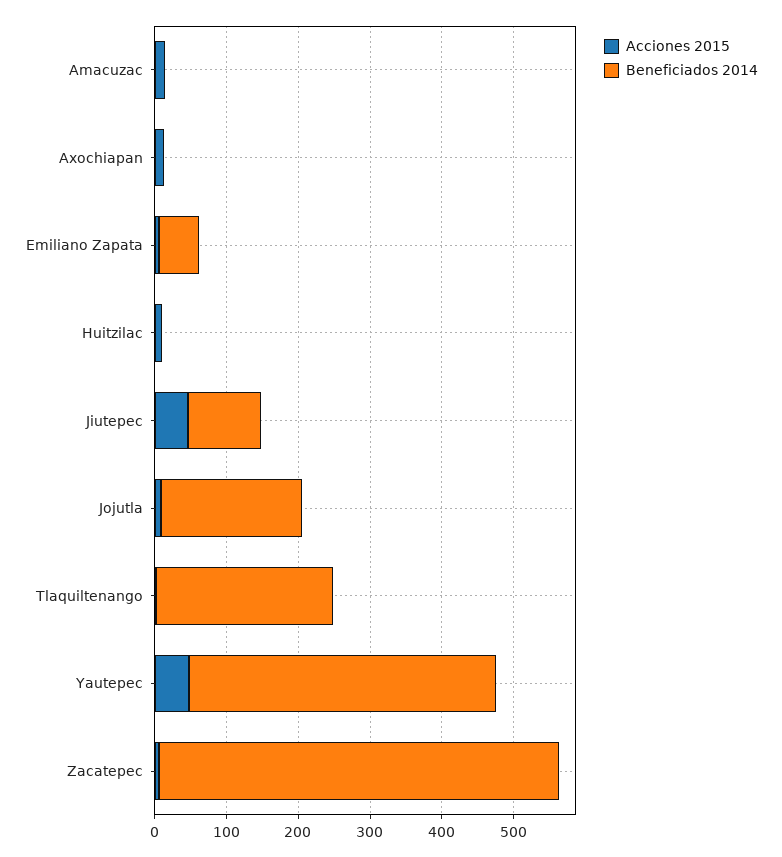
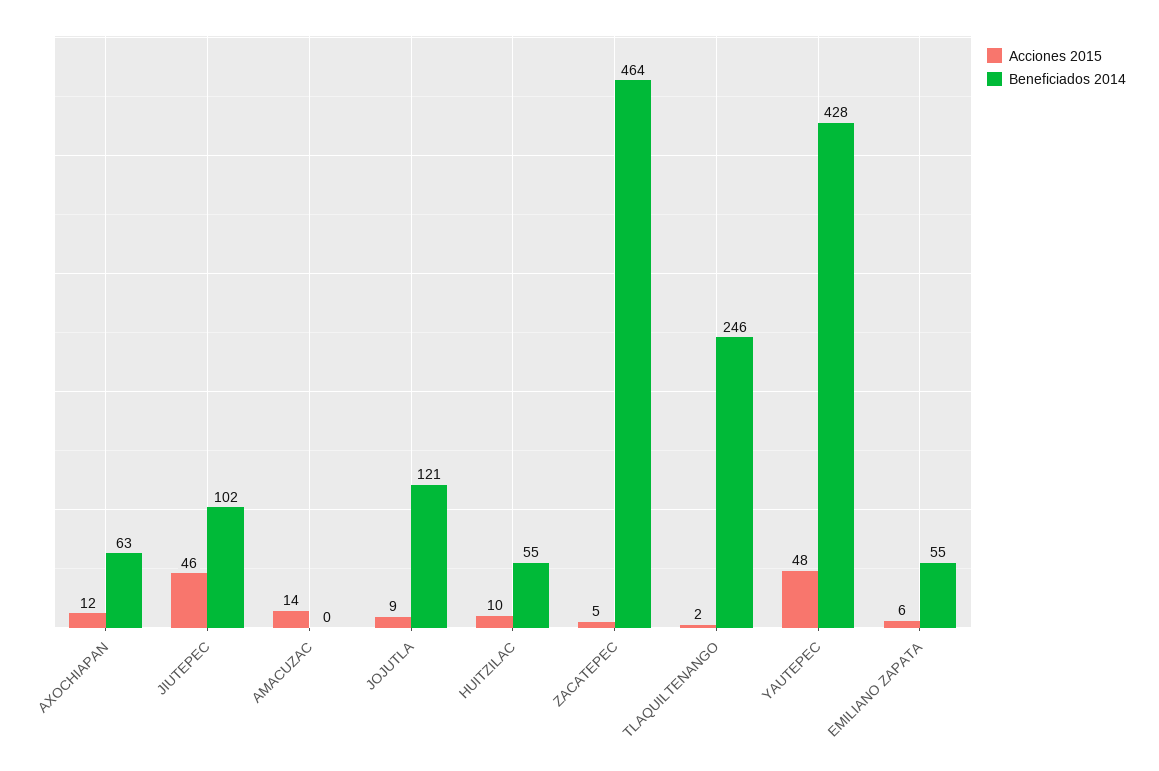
  {
    "Acciones 2015": {
      "Amacuzac": 14,
      "Axochiapan": 12,
      "Emiliano Zapata": 6,
      "Huitzilac": 10,
      "Jiutepec": 46,
      "Jojutla": 9,
      "Tlaquiltenango": 2,
      "Yautepec": 48,
      "Zacatepec": 5
    },
    "Beneficiados 2014": {
      "Amacuzac": 0,
-     "Axochiapan": 0,
+     "Axochiapan": 63,
      "Emiliano Zapata": 55,
-     "Huitzilac": 0,
+     "Huitzilac": 55,
      "Jiutepec": 102,
-     "Jojutla": 200,
+     "Jojutla": 121,
      "Tlaquiltenango": 246,
      "Yautepec": 428,
-     "Zacatepec": 560
+     "Zacatepec": 464
    }
  }

